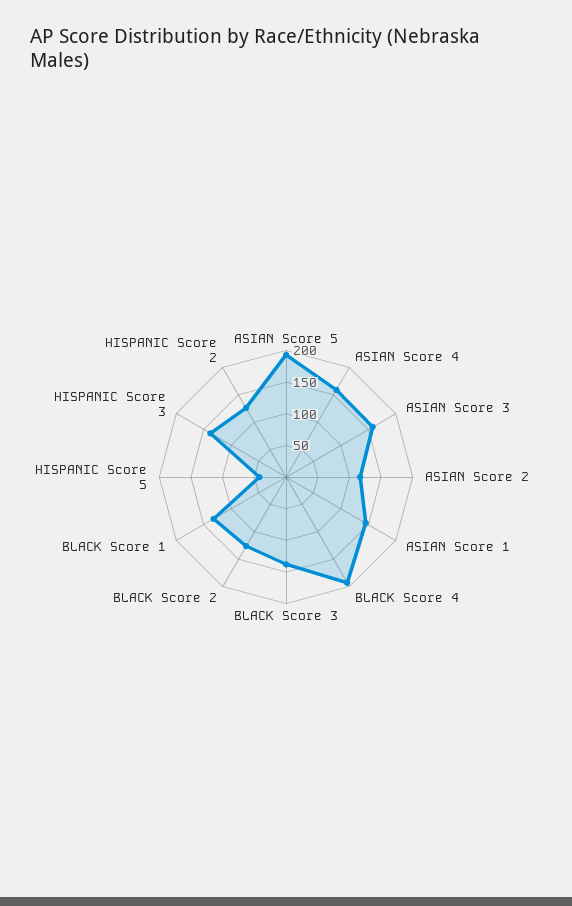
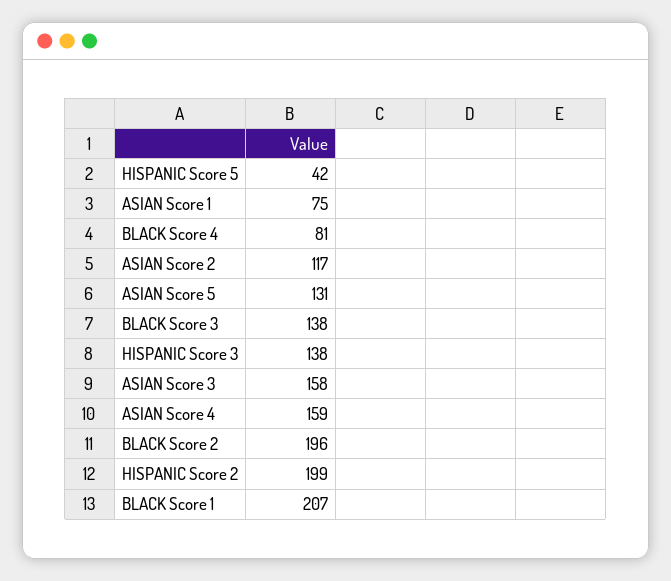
  {
-   "ASIAN Score 5": 200,
+   "ASIAN Score 5": 131,
    "ASIAN Score 4": 159,
    "ASIAN Score 3": 158,
    "ASIAN Score 2": 117,
-   "ASIAN Score 1": 150,
+   "ASIAN Score 1": 75,
-   "BLACK Score 4": 200,
+   "BLACK Score 4": 81,
    "BLACK Score 3": 138,
-   "BLACK Score 2": 125,
+   "BLACK Score 2": 196,
-   "BLACK Score 1": 125,
+   "BLACK Score 1": 207,
    "HISPANIC Score 5": 42,
    "HISPANIC Score 3": 138,
-   "HISPANIC Score 2": 125
+   "HISPANIC Score 2": 199
  }

